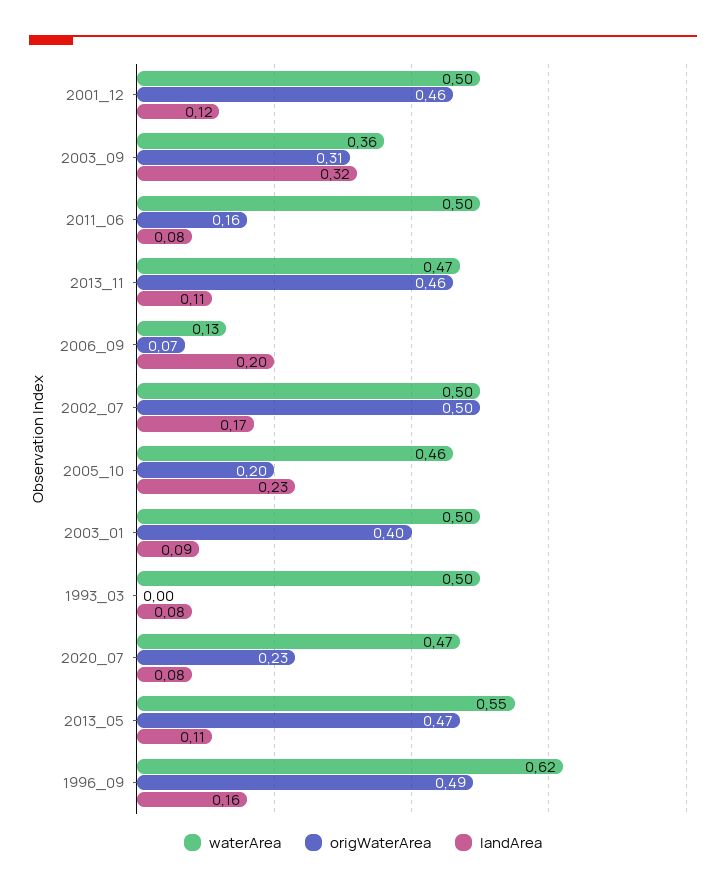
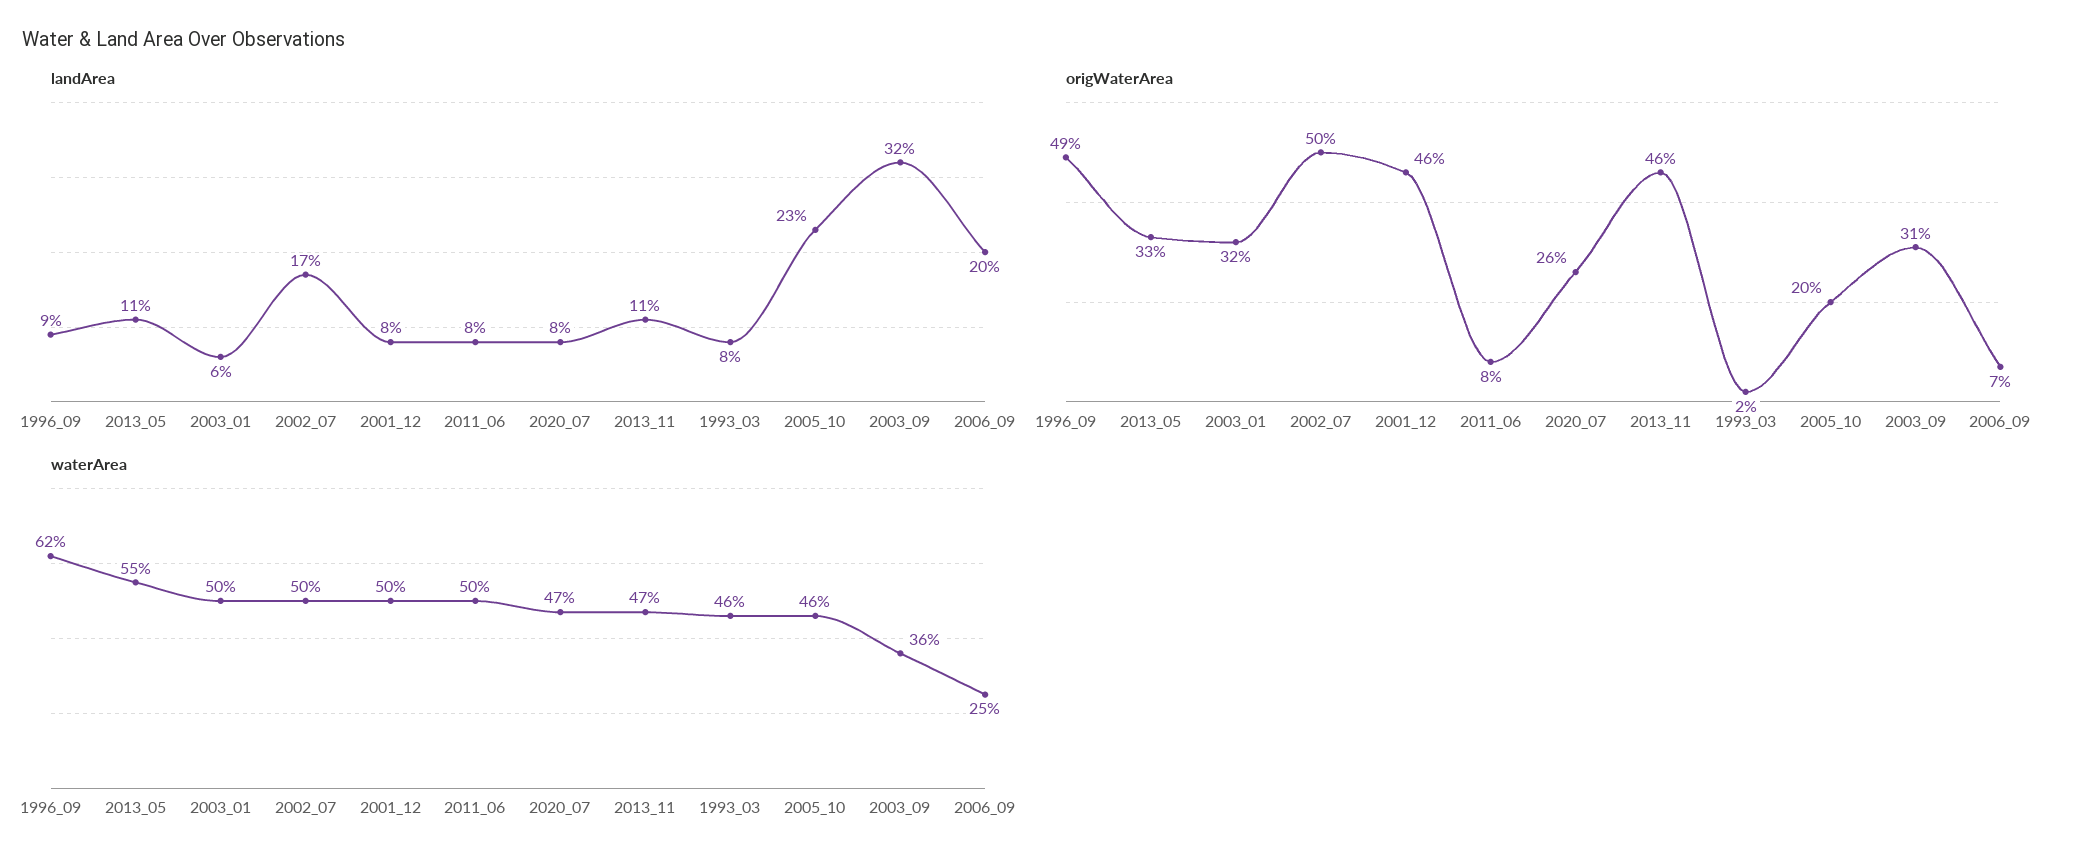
  {
    "waterArea": {
      "2001_12": 0.5,
      "2003_09": 0.36,
      "2011_06": 0.5,
      "2013_11": 0.47,
-     "2006_09": 0.13,
+     "2006_09": 0.25,
      "2002_07": 0.5,
      "2005_10": 0.46,
      "2003_01": 0.5,
-     "1993_03": 0.5,
+     "1993_03": 0.46,
      "2020_07": 0.47,
      "2013_05": 0.55,
      "1996_09": 0.62
    },
    "origWaterArea": {
      "2001_12": 0.46,
      "2003_09": 0.31,
-     "2011_06": 0.16,
+     "2011_06": 0.08,
      "2013_11": 0.46,
      "2006_09": 0.07,
      "2002_07": 0.5,
      "2005_10": 0.2,
-     "2003_01": 0.4,
+     "2003_01": 0.32,
-     "1993_03": 0,
+     "1993_03": 0.02,
-     "2020_07": 0.23,
+     "2020_07": 0.26,
-     "2013_05": 0.47,
+     "2013_05": 0.33,
      "1996_09": 0.49
    },
    "landArea": {
-     "2001_12": 0.12,
+     "2001_12": 0.08,
      "2003_09": 0.32,
      "2011_06": 0.08,
      "2013_11": 0.11,
      "2006_09": 0.2,
      "2002_07": 0.17,
      "2005_10": 0.23,
-     "2003_01": 0.09,
+     "2003_01": 0.06,
      "1993_03": 0.08,
      "2020_07": 0.08,
      "2013_05": 0.11,
-     "1996_09": 0.16
+     "1996_09": 0.09
    }
  }

